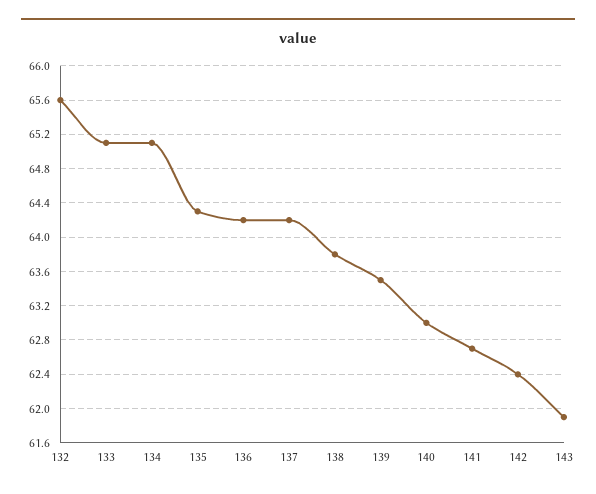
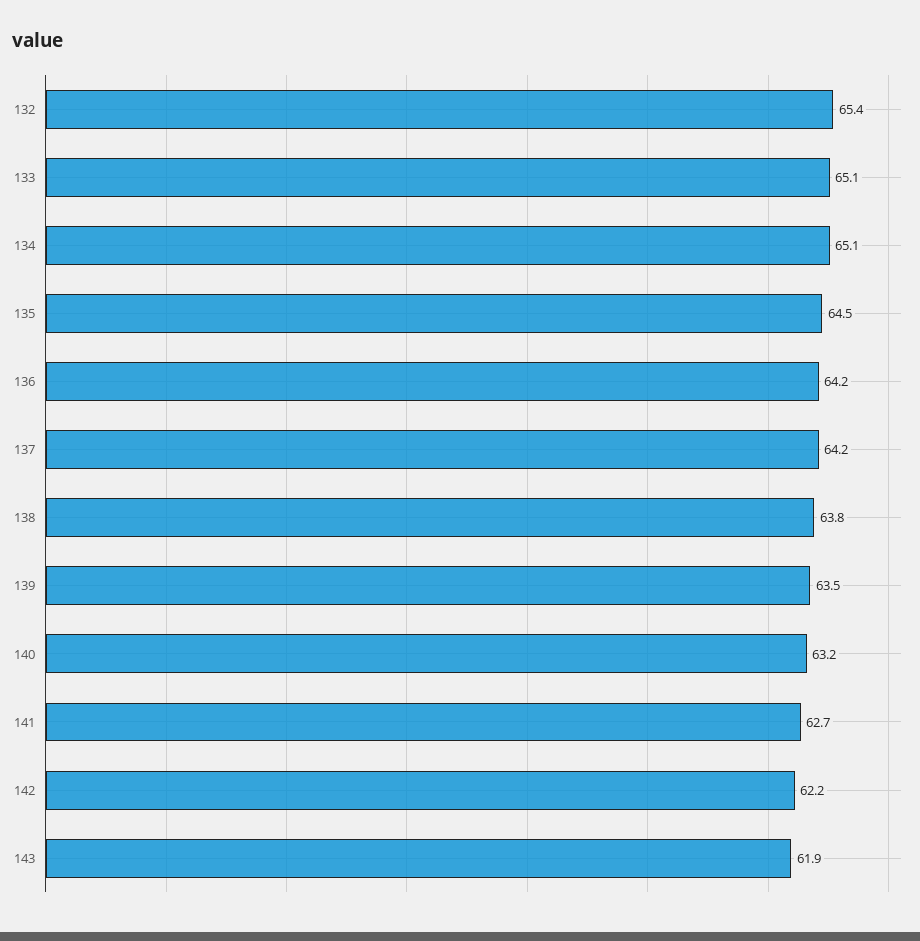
  {
-   "132": 65.6,
+   "132": 65.4,
    "133": 65.1,
    "134": 65.1,
-   "135": 64.3,
+   "135": 64.5,
    "136": 64.2,
    "137": 64.2,
    "138": 63.8,
    "139": 63.5,
-   "140": 63,
+   "140": 63.2,
    "141": 62.7,
-   "142": 62.4,
+   "142": 62.2,
    "143": 61.9
  }

